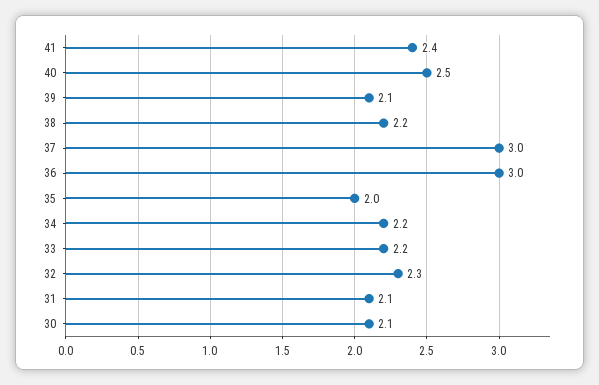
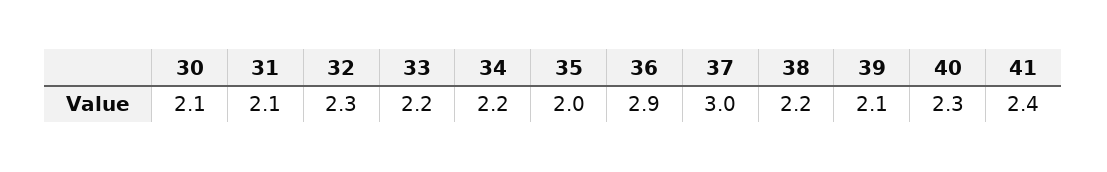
  {
    "41": 2.4,
-   "40": 2.5,
+   "40": 2.3,
    "39": 2.1,
    "38": 2.2,
    "37": 3,
-   "36": 3,
+   "36": 2.9,
    "35": 2,
    "34": 2.2,
    "33": 2.2,
    "32": 2.3,
    "31": 2.1,
    "30": 2.1
  }

